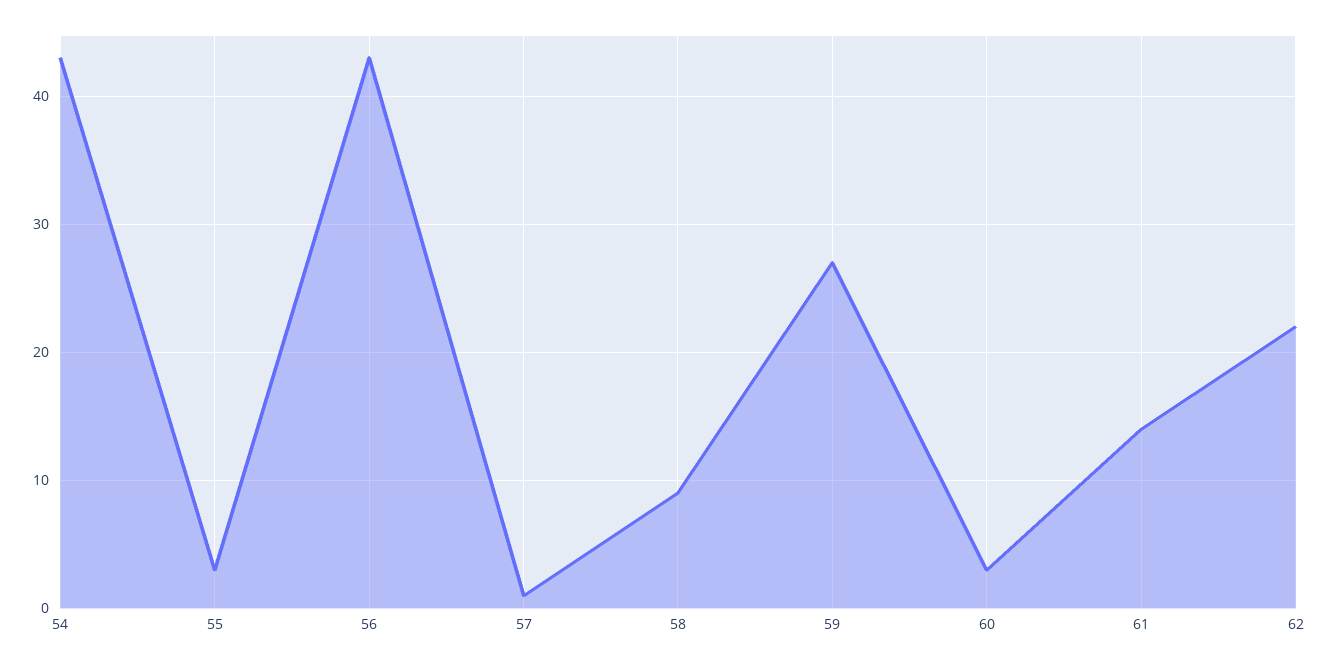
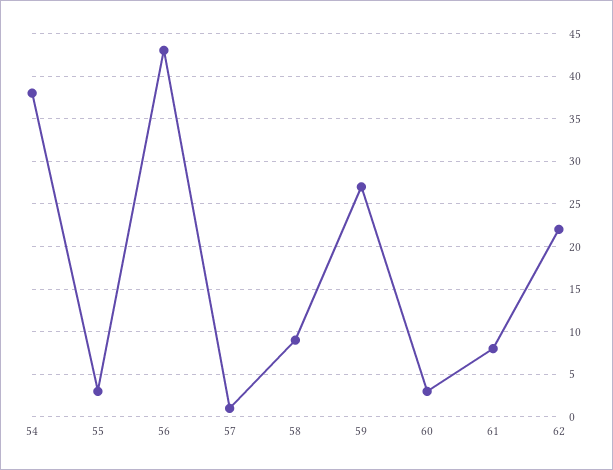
  {
-   "54": 43,
+   "54": 38,
    "55": 3,
    "56": 43,
    "57": 1,
    "58": 9,
    "59": 27,
    "60": 3,
-   "61": 14,
+   "61": 8,
    "62": 22
  }

